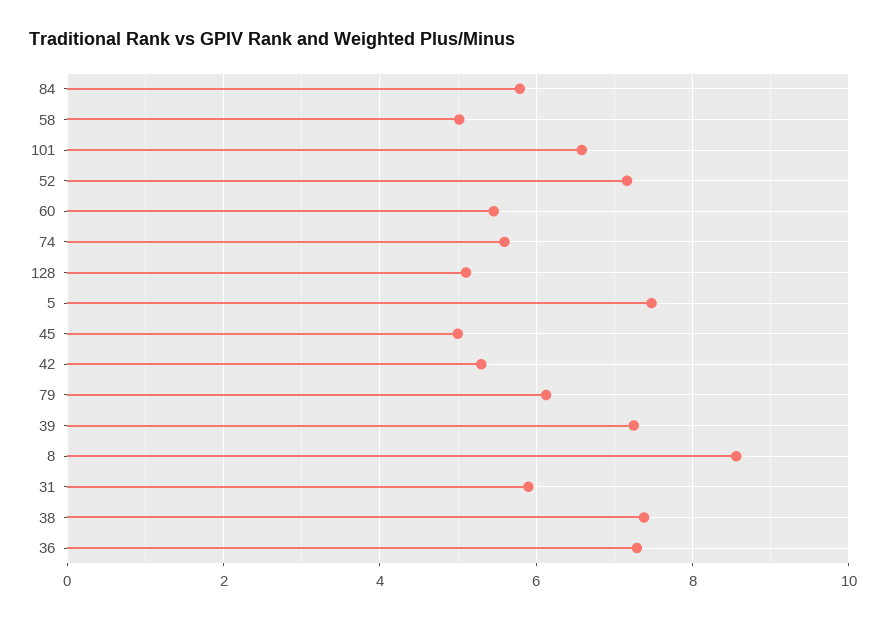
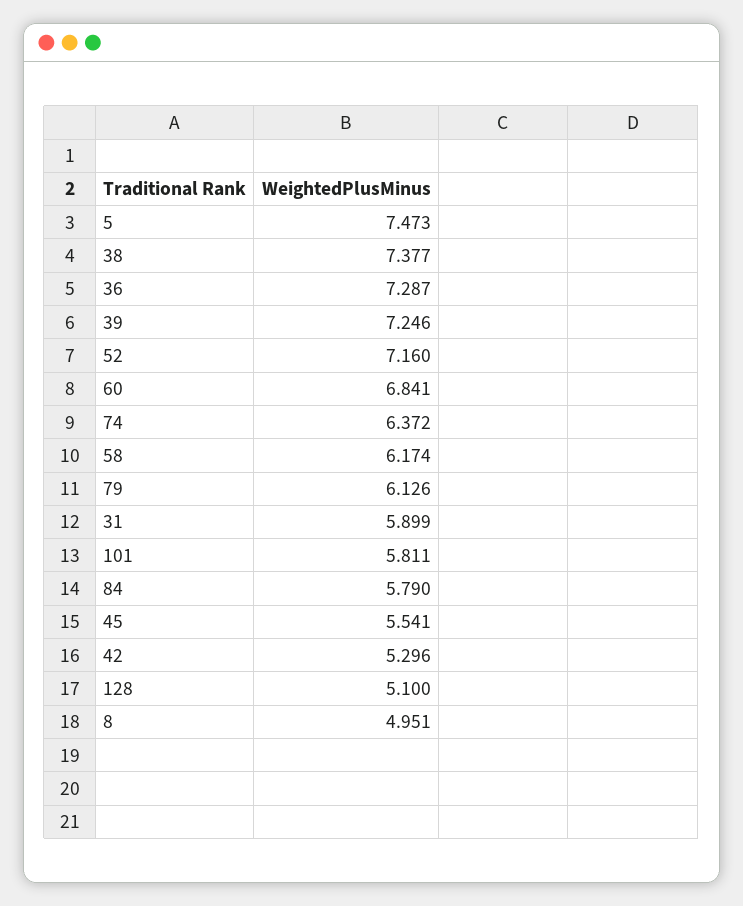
  {
    "84": 5.79,
-   "58": 5,
+   "58": 6.174,
-   "101": 6.6,
+   "101": 5.811,
    "52": 7.16,
-   "60": 5.4,
+   "60": 6.841,
-   "74": 5.6,
+   "74": 6.372,
    "128": 5.1,
    "5": 7.473,
-   "45": 5,
+   "45": 5.541,
    "42": 5.296,
    "79": 6.126,
    "39": 7.246,
-   "8": 8.6,
+   "8": 4.951,
    "31": 5.899,
    "38": 7.377,
    "36": 7.287
  }

